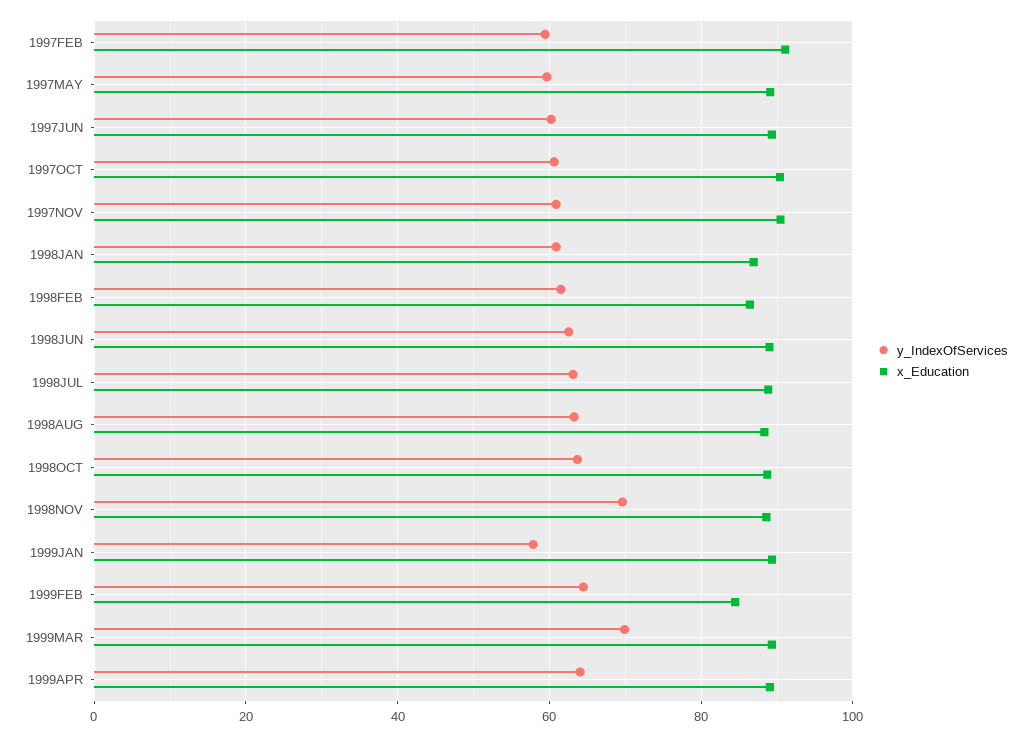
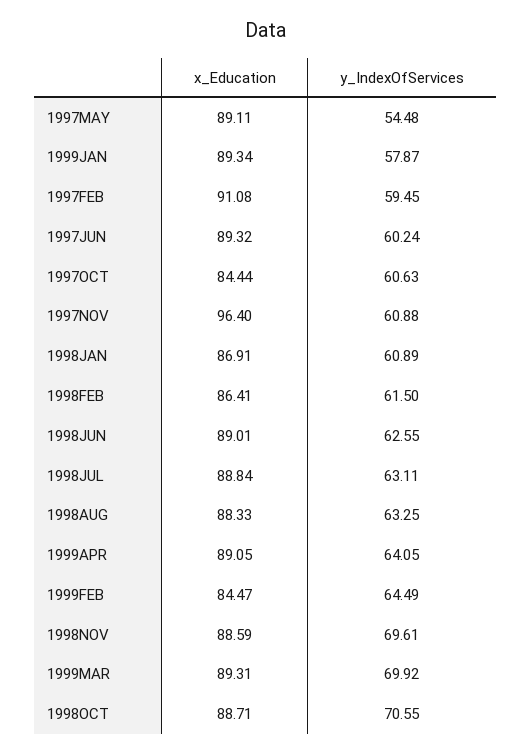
  {
    "y_IndexOfServices": {
      "1997FEB": 59.45,
-     "1997MAY": 60,
+     "1997MAY": 54.48,
      "1997JUN": 60.24,
      "1997OCT": 60.63,
      "1997NOV": 60.88,
      "1998JAN": 60.89,
      "1998FEB": 61.5,
      "1998JUN": 62.55,
      "1998JUL": 63.11,
      "1998AUG": 63.25,
-     "1998OCT": 64,
+     "1998OCT": 70.55,
      "1998NOV": 69.61,
      "1999JAN": 57.87,
      "1999FEB": 64.49,
      "1999MAR": 69.92,
      "1999APR": 64.05
    },
    "x_Education": {
      "1997FEB": 91.08,
      "1997MAY": 89.11,
      "1997JUN": 89.32,
-     "1997OCT": 90,
+     "1997OCT": 84.44,
-     "1997NOV": 90,
+     "1997NOV": 96.4,
      "1998JAN": 86.91,
      "1998FEB": 86.41,
      "1998JUN": 89.01,
      "1998JUL": 88.84,
      "1998AUG": 88.33,
      "1998OCT": 88.71,
      "1998NOV": 88.59,
      "1999JAN": 89.34,
      "1999FEB": 84.47,
      "1999MAR": 89.31,
      "1999APR": 89.05
    }
  }

